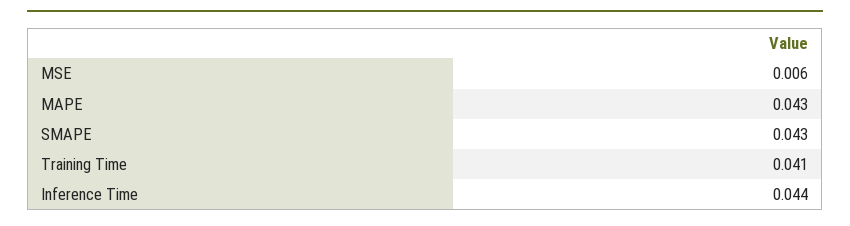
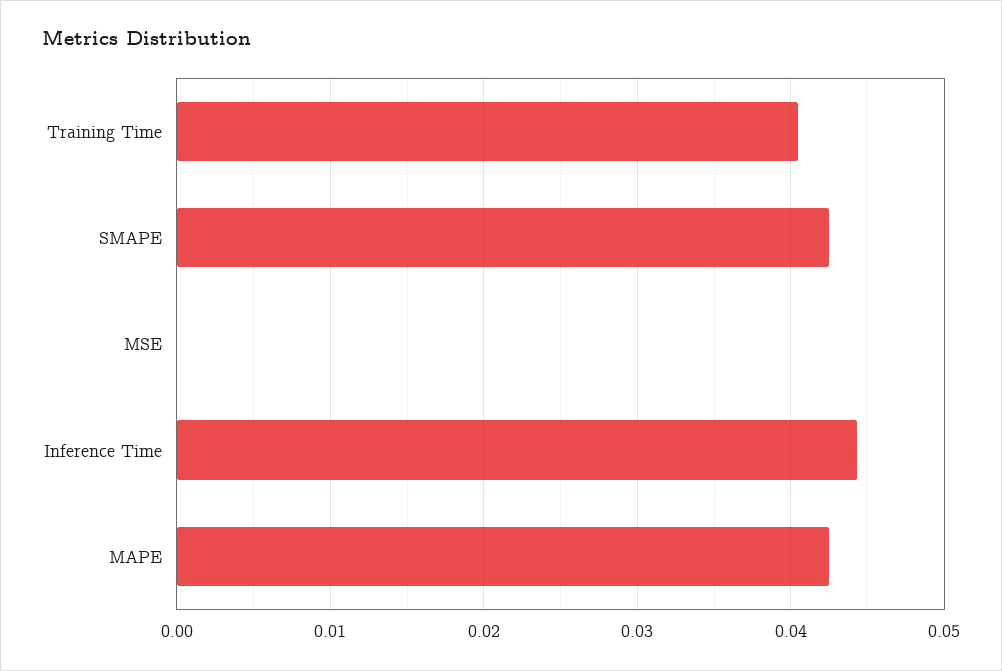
  {
-   "MSE": 0.006,
+   "MSE": 0,
    "MAPE": 0.043,
    "SMAPE": 0.043,
    "Training Time": 0.041,
    "Inference Time": 0.044
  }

